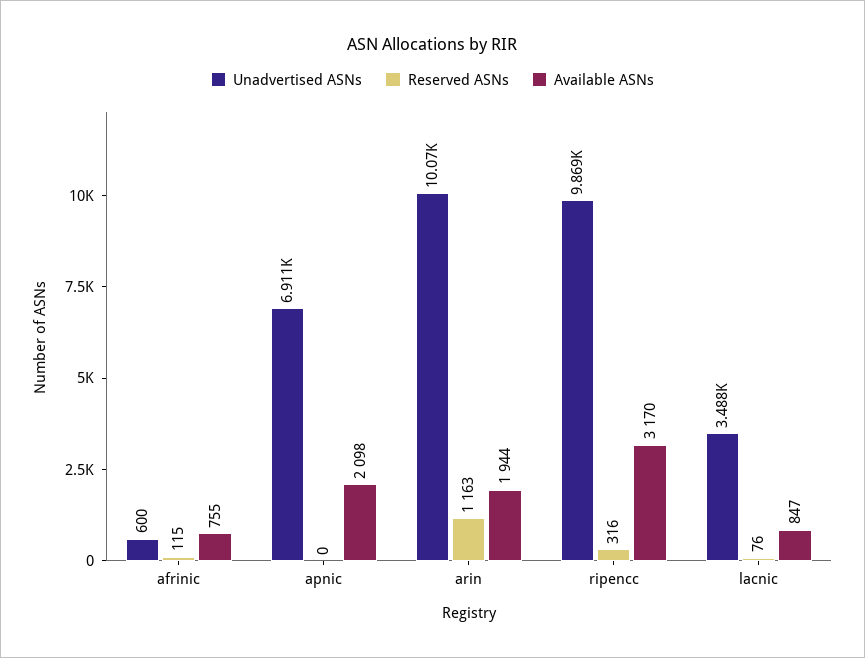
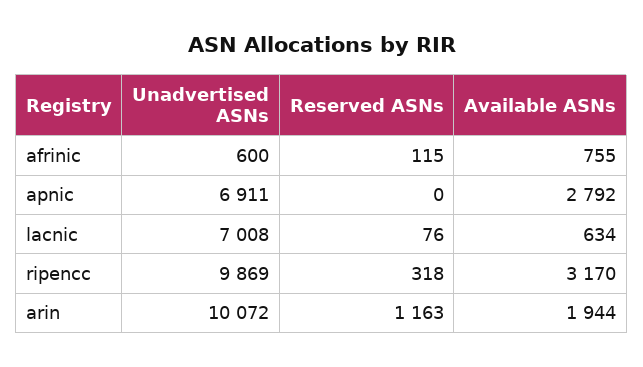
  {
    "Unadvertised ASNs": {
      "afrinic": 600,
      "apnic": 6911,
      "arin": 10072,
      "ripencc": 9869,
-     "lacnic": 3488
+     "lacnic": 7008
    },
    "Reserved ASNs": {
      "afrinic": 115,
      "apnic": 0,
      "arin": 1163,
-     "ripencc": 316,
+     "ripencc": 318,
      "lacnic": 76
    },
    "Available ASNs": {
      "afrinic": 755,
-     "apnic": 2098,
+     "apnic": 2792,
      "arin": 1944,
      "ripencc": 3170,
-     "lacnic": 847
+     "lacnic": 634
    }
  }

